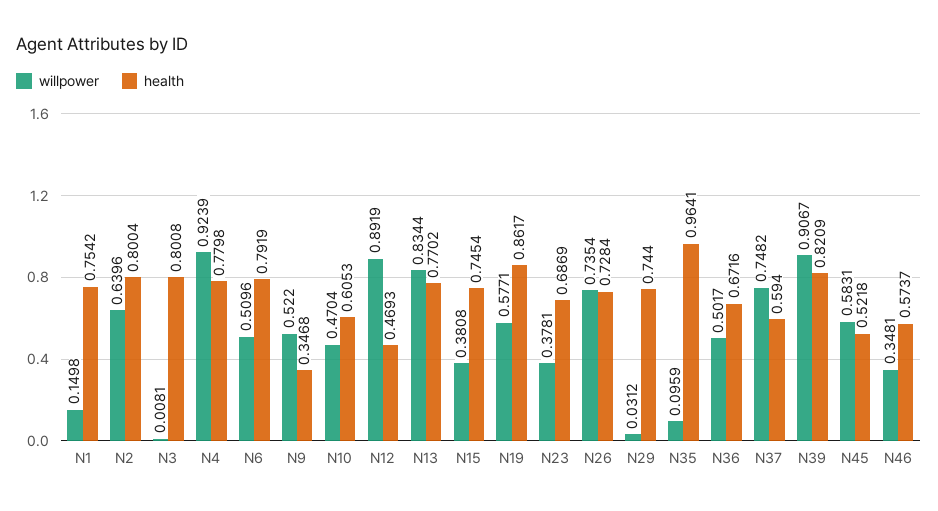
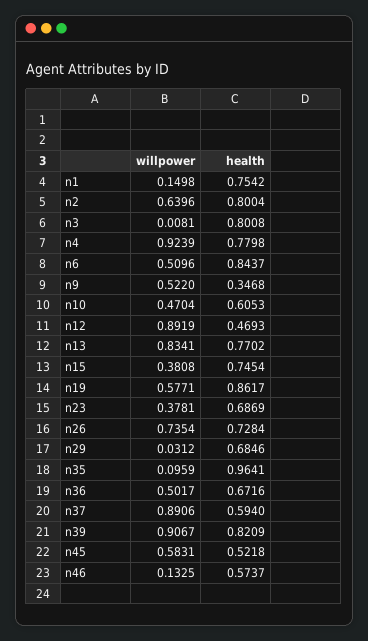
  {
    "willpower": {
      "N1": 0.1498,
      "N2": 0.6396,
      "N3": 0.0081,
      "N4": 0.9239,
      "N6": 0.5096,
      "N9": 0.522,
      "N10": 0.4704,
      "N12": 0.8919,
-     "N13": 0.8344,
+     "N13": 0.8341,
      "N15": 0.3808,
      "N19": 0.5771,
      "N23": 0.3781,
      "N26": 0.7354,
      "N29": 0.0312,
      "N35": 0.0959,
      "N36": 0.5017,
-     "N37": 0.7482,
+     "N37": 0.8906,
      "N39": 0.9067,
      "N45": 0.5831,
-     "N46": 0.3481
+     "N46": 0.1325
    },
    "health": {
      "N1": 0.7542,
      "N2": 0.8004,
      "N3": 0.8008,
      "N4": 0.7798,
-     "N6": 0.7919,
+     "N6": 0.8437,
      "N9": 0.3468,
      "N10": 0.6053,
      "N12": 0.4693,
      "N13": 0.7702,
      "N15": 0.7454,
      "N19": 0.8617,
      "N23": 0.6869,
      "N26": 0.7284,
-     "N29": 0.744,
+     "N29": 0.6846,
      "N35": 0.9641,
      "N36": 0.6716,
      "N37": 0.594,
      "N39": 0.8209,
      "N45": 0.5218,
      "N46": 0.5737
    }
  }

